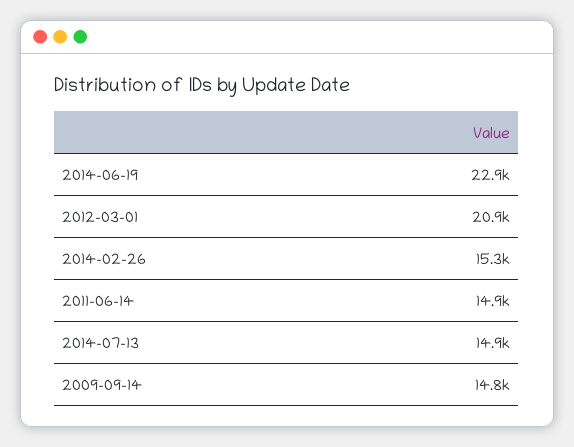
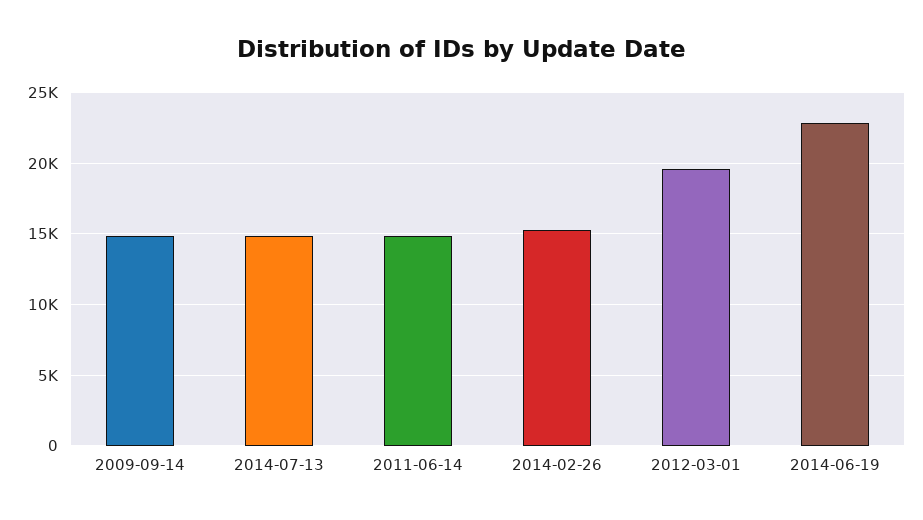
  {
    "2014-06-19": 22900,
-   "2012-03-01": 20900,
+   "2012-03-01": 19500,
    "2014-02-26": 15300,
    "2011-06-14": 14900,
    "2014-07-13": 14900,
    "2009-09-14": 14800
  }

